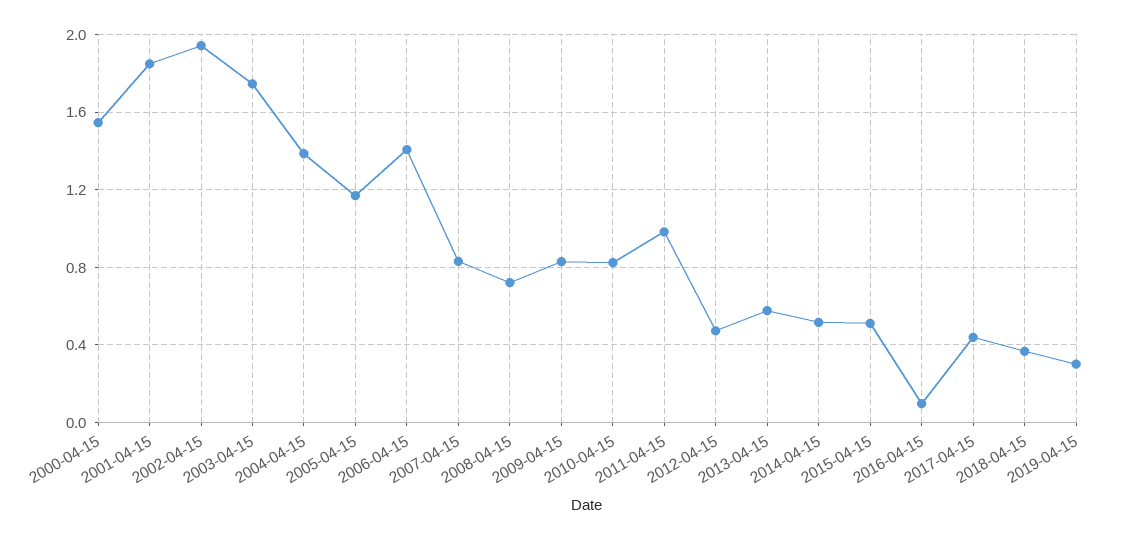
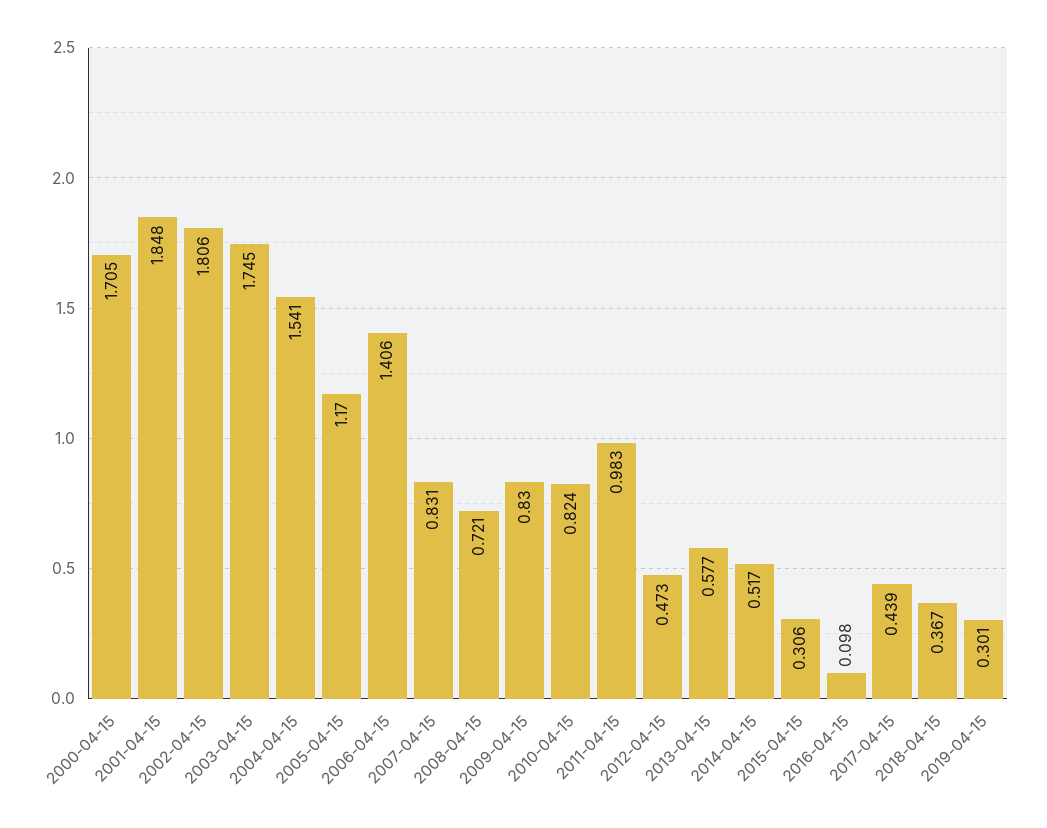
  {
-   "2000-04-15": 1.55,
+   "2000-04-15": 1.705,
    "2001-04-15": 1.848,
-   "2002-04-15": 1.95,
+   "2002-04-15": 1.806,
    "2003-04-15": 1.745,
-   "2004-04-15": 1.4,
+   "2004-04-15": 1.541,
    "2005-04-15": 1.17,
    "2006-04-15": 1.406,
    "2007-04-15": 0.831,
    "2008-04-15": 0.721,
    "2009-04-15": 0.83,
    "2010-04-15": 0.824,
    "2011-04-15": 0.983,
    "2012-04-15": 0.473,
    "2013-04-15": 0.577,
    "2014-04-15": 0.517,
-   "2015-04-15": 0.5,
+   "2015-04-15": 0.306,
    "2016-04-15": 0.098,
    "2017-04-15": 0.439,
    "2018-04-15": 0.367,
    "2019-04-15": 0.301
  }

